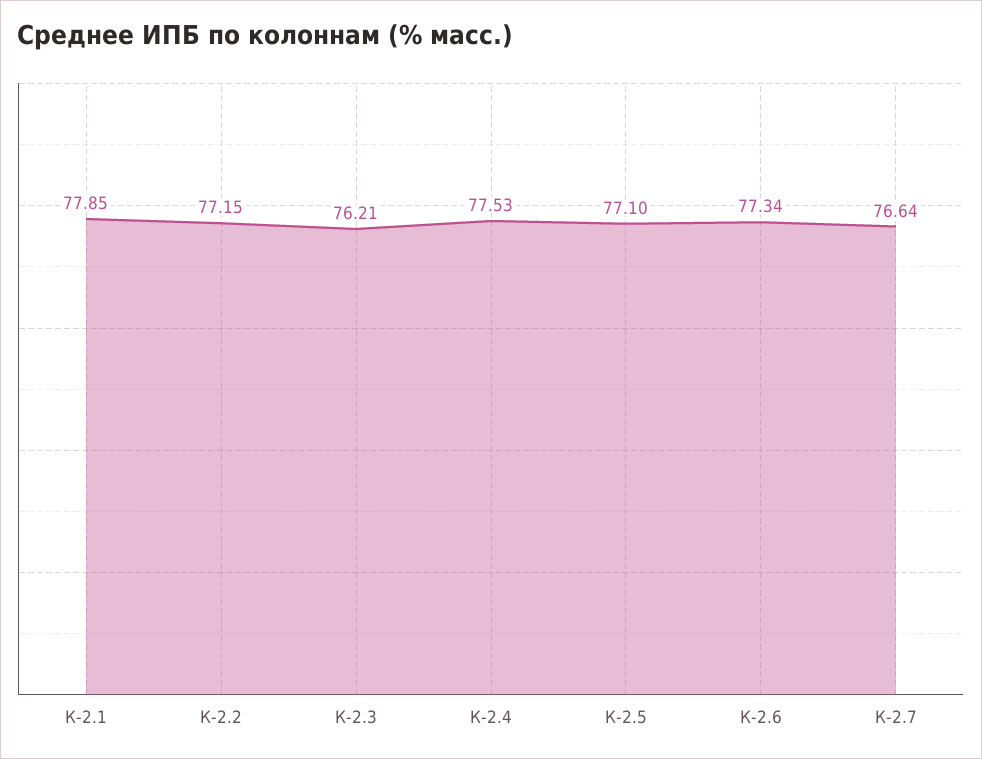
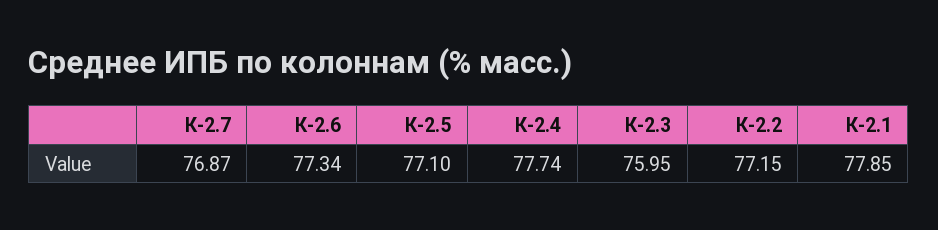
  {
    "К-2.1": 77.85,
    "К-2.2": 77.15,
-   "К-2.3": 76.21,
+   "К-2.3": 75.95,
-   "К-2.4": 77.53,
+   "К-2.4": 77.74,
    "К-2.5": 77.1,
    "К-2.6": 77.34,
-   "К-2.7": 76.64
+   "К-2.7": 76.87
  }

